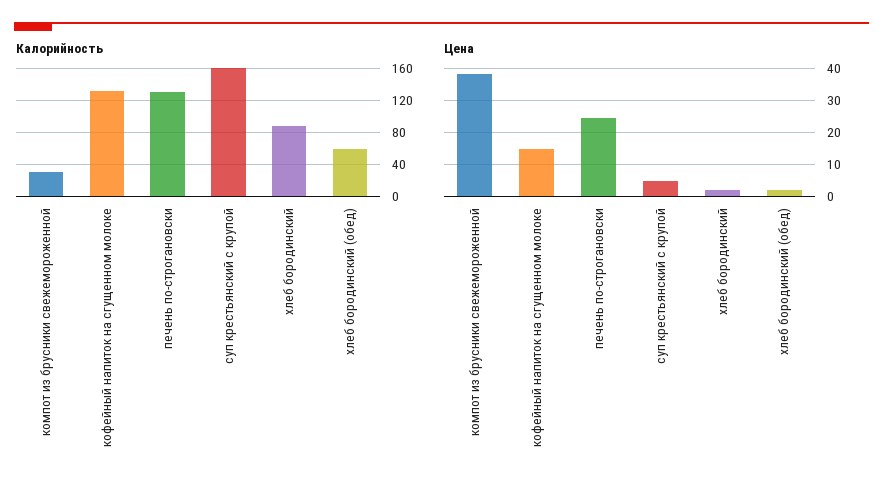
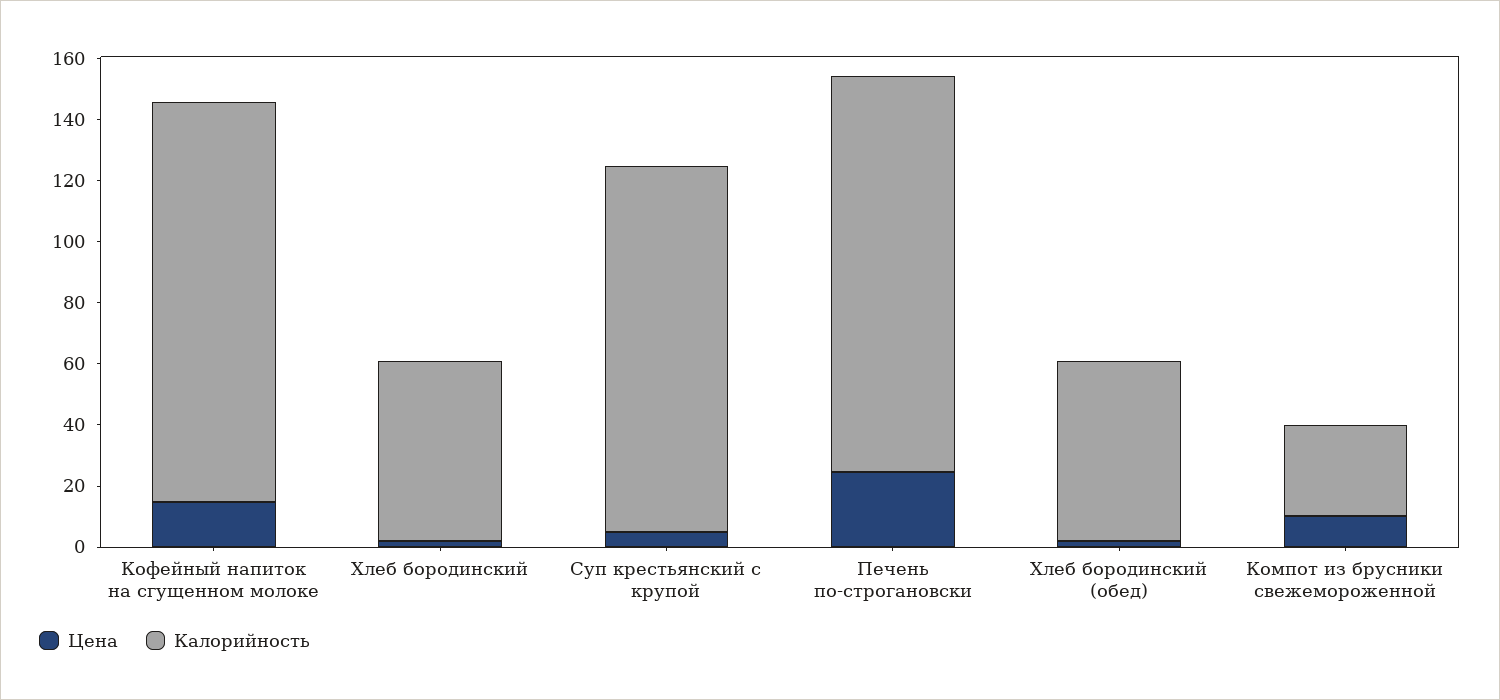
  {
    "Калорийность": {
      "компот из брусники свежемороженной": 30,
      "кофейный напиток на сгущенном молоке": 130,
      "печень по-строгановски": 130,
-     "суп крестьянский с крупой": 160,
+     "суп крестьянский с крупой": 120,
-     "хлеб бородинский": 90,
+     "хлеб бородинский": 60,
      "хлеб бородинский (обед)": 60
    },
    "Цена": {
-     "компот из брусники свежемороженной": 38,
+     "компот из брусники свежемороженной": 10,
      "кофейный напиток на сгущенном молоке": 14,
      "печень по-строгановски": 24,
      "суп крестьянский с крупой": 4,
      "хлеб бородинский": 2,
      "хлеб бородинский (обед)": 2
    }
  }

